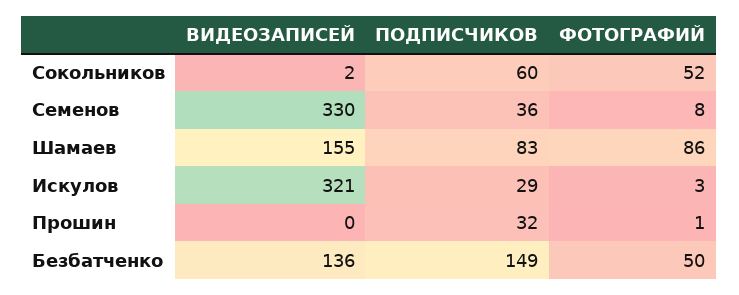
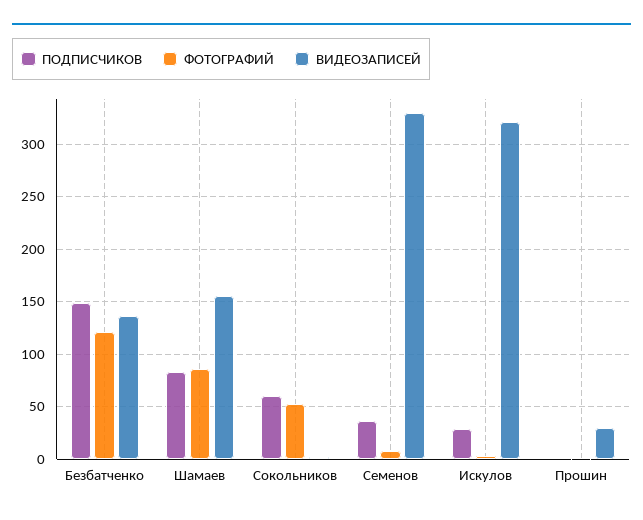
  {
    "ВИДЕОЗАПИСЕЙ": {
      "Сокольников": 2,
      "Семенов": 330,
      "Шамаев": 155,
      "Искулов": 321,
-     "Прошин": 0,
+     "Прошин": 30,
      "Безбатченко": 136
    },
    "ПОДПИСЧИКОВ": {
      "Сокольников": 60,
      "Семенов": 36,
      "Шамаев": 83,
      "Искулов": 29,
-     "Прошин": 32,
+     "Прошин": 0,
      "Безбатченко": 149
    },
    "ФОТОГРАФИЙ": {
      "Сокольников": 52,
      "Семенов": 8,
      "Шамаев": 86,
      "Искулов": 3,
      "Прошин": 1,
-     "Безбатченко": 50
+     "Безбатченко": 120
    }
  }

